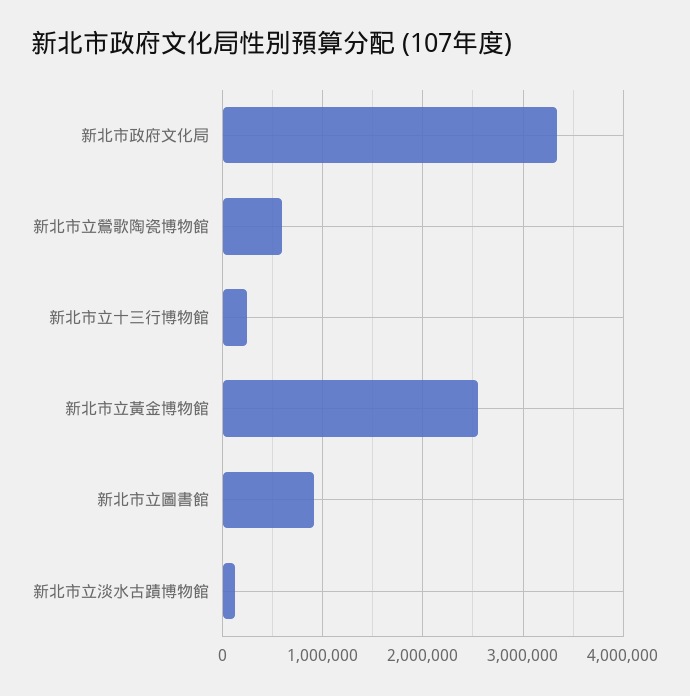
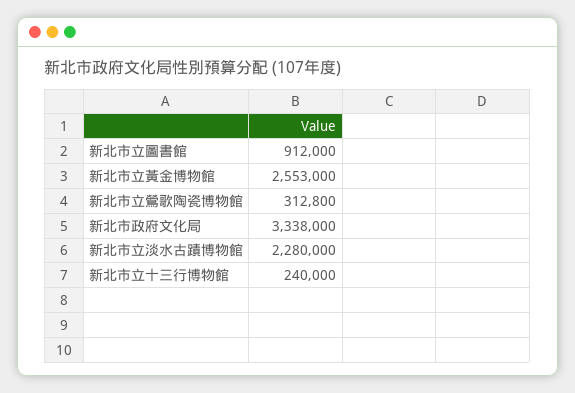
  {
    "新北市政府文化局": 3338000,
-   "新北市立鶯歌陶瓷博物館": 600000,
+   "新北市立鶯歌陶瓷博物館": 312800,
    "新北市立十三行博物館": 240000,
    "新北市立黃金博物館": 2553000,
    "新北市立圖書館": 912000,
-   "新北市立淡水古蹟博物館": 100000
+   "新北市立淡水古蹟博物館": 2280000
  }

